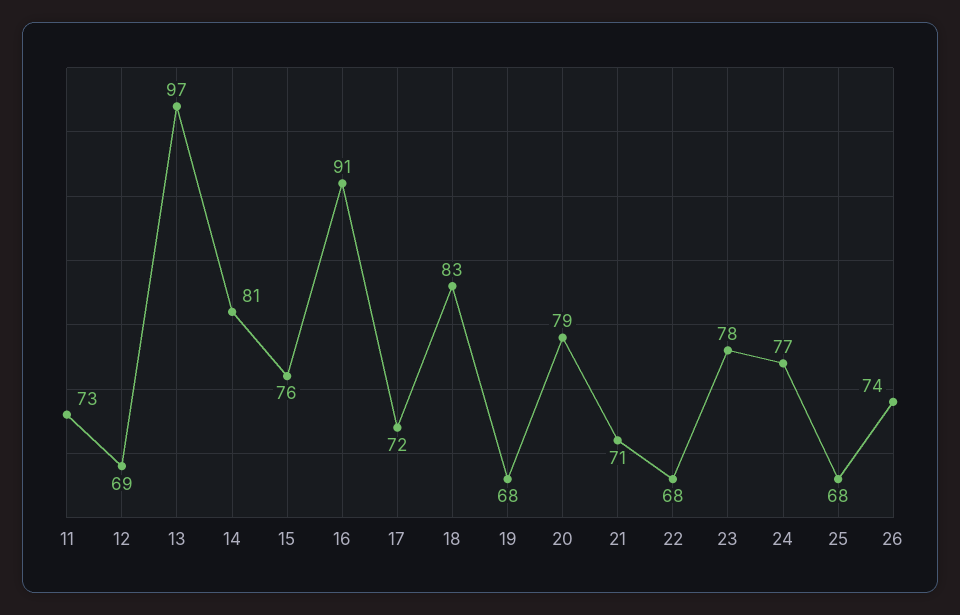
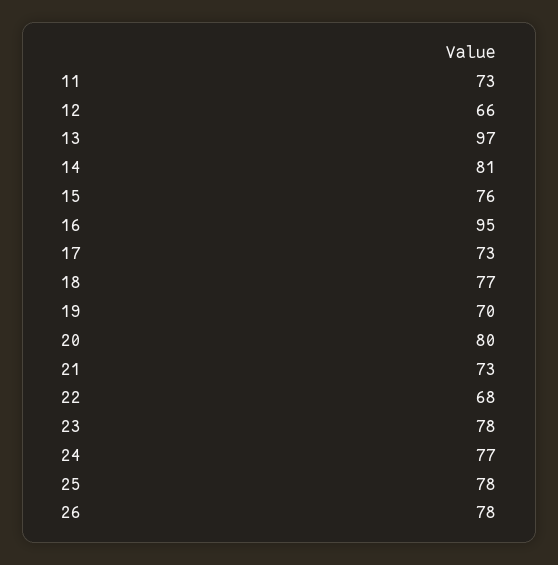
  {
    "11": 73,
-   "12": 69,
+   "12": 66,
    "13": 97,
    "14": 81,
    "15": 76,
-   "16": 91,
+   "16": 95,
-   "17": 72,
+   "17": 73,
-   "18": 83,
+   "18": 77,
-   "19": 68,
+   "19": 70,
-   "20": 79,
+   "20": 80,
-   "21": 71,
+   "21": 73,
    "22": 68,
    "23": 78,
    "24": 77,
-   "25": 68,
+   "25": 78,
-   "26": 74
+   "26": 78
  }

